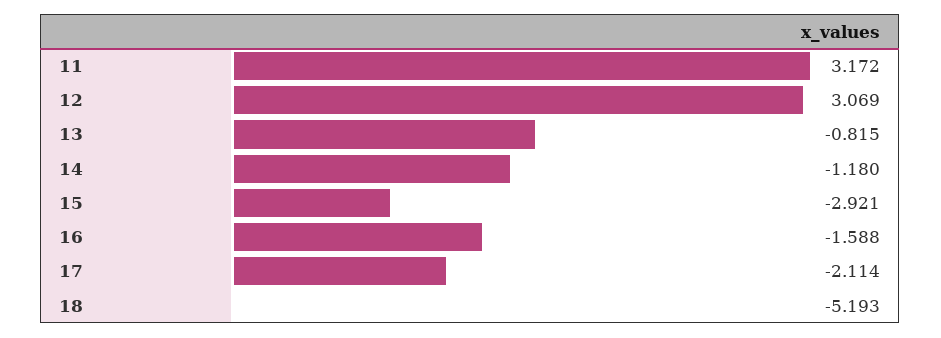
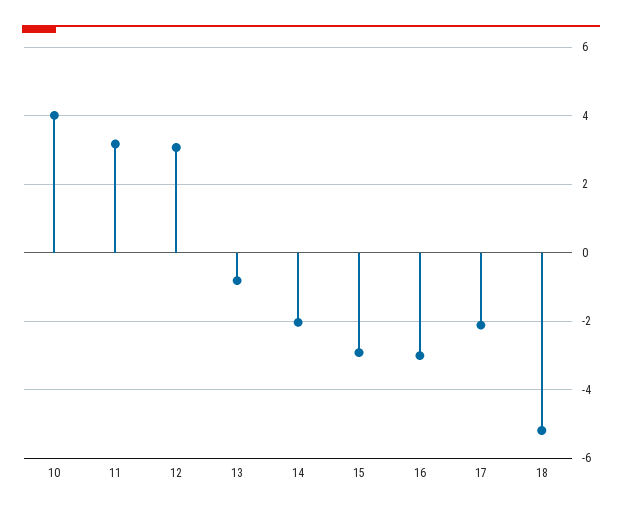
  {
    "11": 3.172,
    "12": 3.069,
    "13": -0.815,
-   "14": -1.18,
+   "14": -2,
    "15": -2.921,
-   "16": -1.588,
+   "16": -3,
    "17": -2.114,
-   "18": -5.193
+   "18": -5.193,
+   "10": 4
  }

